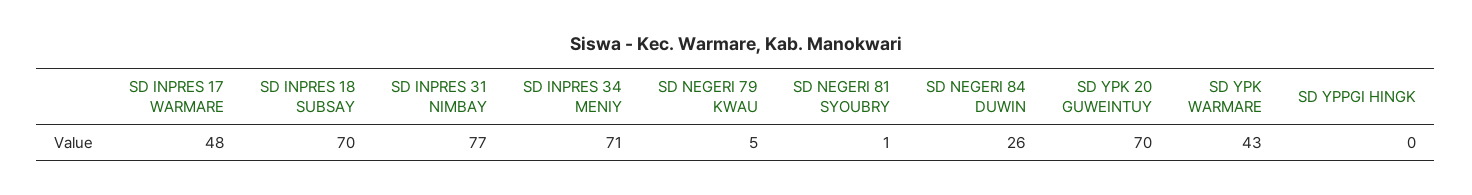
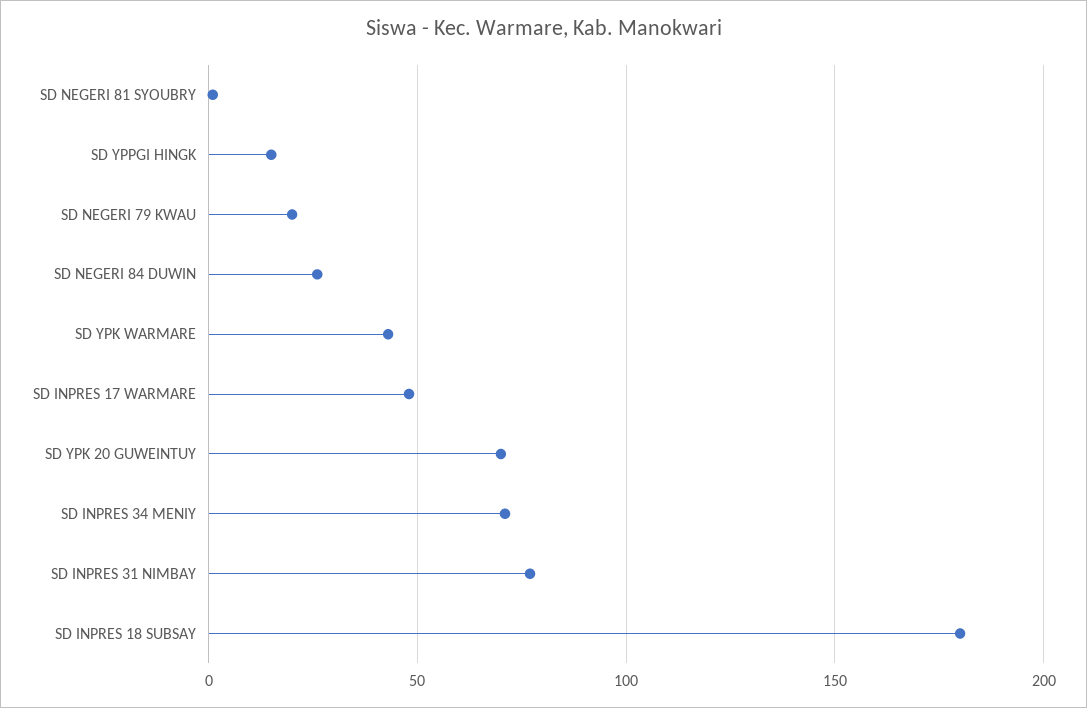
  {
    "SD INPRES 17 WARMARE": 48,
-   "SD INPRES 18 SUBSAY": 70,
+   "SD INPRES 18 SUBSAY": 180,
    "SD INPRES 31 NIMBAY": 77,
    "SD INPRES 34 MENIY": 71,
-   "SD NEGERI 79 KWAU": 5,
+   "SD NEGERI 79 KWAU": 20,
    "SD NEGERI 81 SYOUBRY": 1,
    "SD NEGERI 84 DUWIN": 26,
    "SD YPK 20 GUWEINTUY": 70,
    "SD YPK WARMARE": 43,
-   "SD YPPGI HINGK": 0
+   "SD YPPGI HINGK": 15
  }

